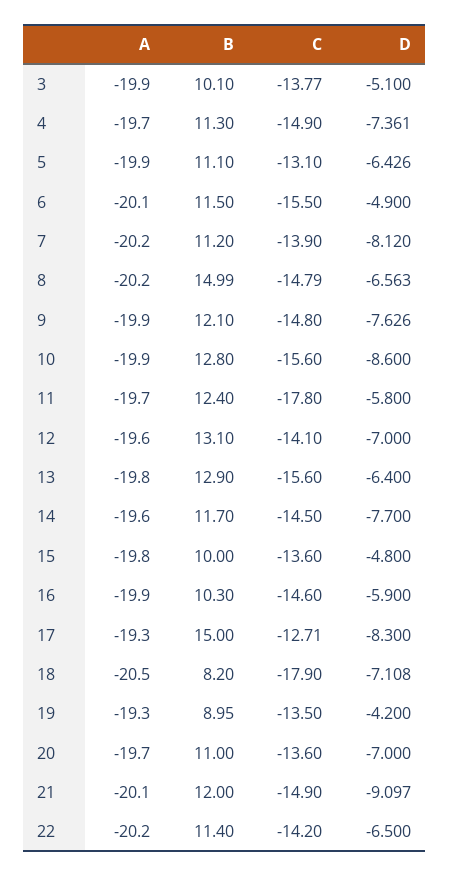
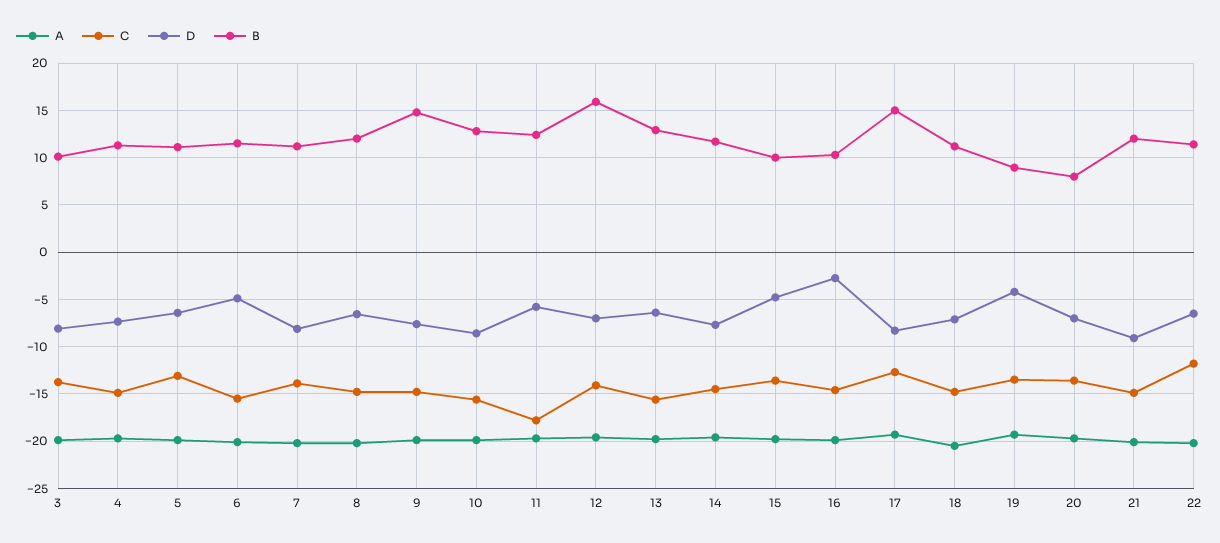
  {
    "A": {
      "3": -19.9,
      "4": -19.7,
      "5": -19.9,
      "6": -20.1,
      "7": -20.2,
      "8": -20.2,
      "9": -19.9,
      "10": -19.9,
      "11": -19.7,
      "12": -19.6,
      "13": -19.8,
      "14": -19.6,
      "15": -19.8,
      "16": -19.9,
      "17": -19.3,
      "18": -20.5,
      "19": -19.3,
      "20": -19.7,
      "21": -20.1,
      "22": -20.2
    },
    "B": {
      "3": 10.1,
      "4": 11.3,
      "5": 11.1,
      "6": 11.5,
      "7": 11.2,
-     "8": 14.99,
+     "8": 12,
-     "9": 12.1,
+     "9": 15,
      "10": 12.8,
      "11": 12.4,
-     "12": 13.1,
+     "12": 16,
      "13": 12.9,
      "14": 11.7,
      "15": 10,
      "16": 10.3,
      "17": 15,
-     "18": 8.2,
+     "18": 11,
      "19": 8.95,
-     "20": 11,
+     "20": 8,
      "21": 12,
      "22": 11.4
    },
    "C": {
      "3": -13.77,
      "4": -14.9,
      "5": -13.1,
      "6": -15.5,
      "7": -13.9,
      "8": -14.79,
      "9": -14.8,
      "10": -15.6,
      "11": -17.8,
      "12": -14.1,
      "13": -15.6,
      "14": -14.5,
      "15": -13.6,
      "16": -14.6,
      "17": -12.71,
-     "18": -17.9,
+     "18": -15,
      "19": -13.5,
      "20": -13.6,
      "21": -14.9,
-     "22": -14.2
+     "22": -12
    },
    "D": {
-     "3": -5.1,
+     "3": -8,
      "4": -7.361,
      "5": -6.426,
      "6": -4.9,
      "7": -8.12,
      "8": -6.563,
      "9": -7.626,
      "10": -8.6,
      "11": -5.8,
      "12": -7,
      "13": -6.4,
      "14": -7.7,
      "15": -4.8,
-     "16": -5.9,
+     "16": -3,
      "17": -8.3,
      "18": -7.108,
      "19": -4.2,
      "20": -7,
      "21": -9.097,
      "22": -6.5
    }
  }

